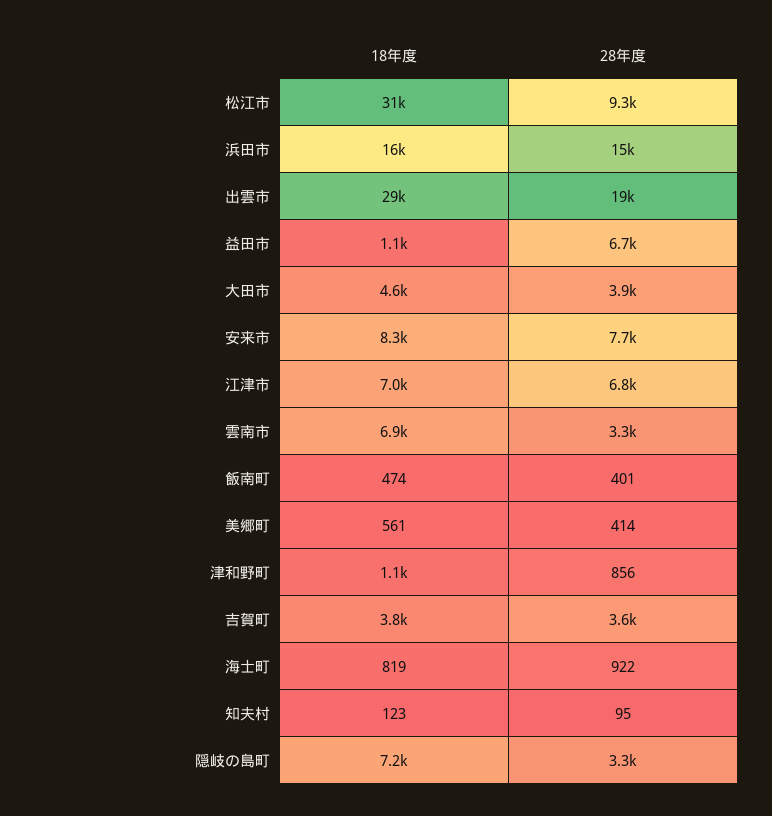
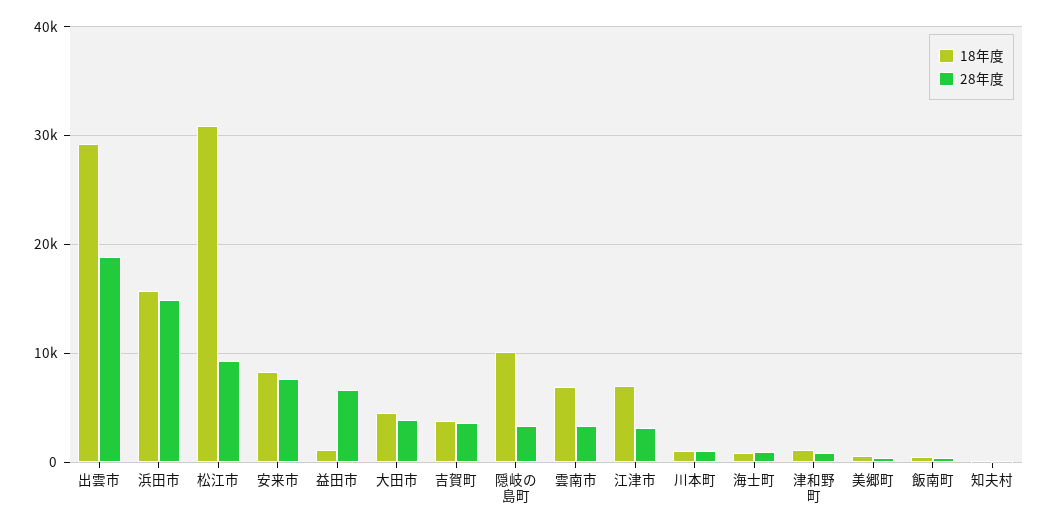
  {
    "18年度": {
      "松江市": 31000,
      "浜田市": 16000,
      "出雲市": 29000,
      "益田市": 1100,
      "大田市": 4600,
      "安来市": 8300,
      "江津市": 7000,
      "雲南市": 6900,
      "飯南町": 474,
      "美郷町": 561,
      "津和野町": 1100,
      "吉賀町": 3800,
      "海士町": 819,
      "知夫村": 123,
-     "隠岐の島町": 7200
+     "隠岐の島町": 10000,
+     "川本町": 1000
    },
    "28年度": {
      "松江市": 9300,
      "浜田市": 15000,
      "出雲市": 19000,
      "益田市": 6700,
      "大田市": 3900,
      "安来市": 7700,
-     "江津市": 6800,
+     "江津市": 3000,
      "雲南市": 3300,
      "飯南町": 401,
      "美郷町": 414,
      "津和野町": 856,
      "吉賀町": 3600,
      "海士町": 922,
      "知夫村": 95,
-     "隠岐の島町": 3300
+     "隠岐の島町": 3300,
+     "川本町": 1000
    }
  }

